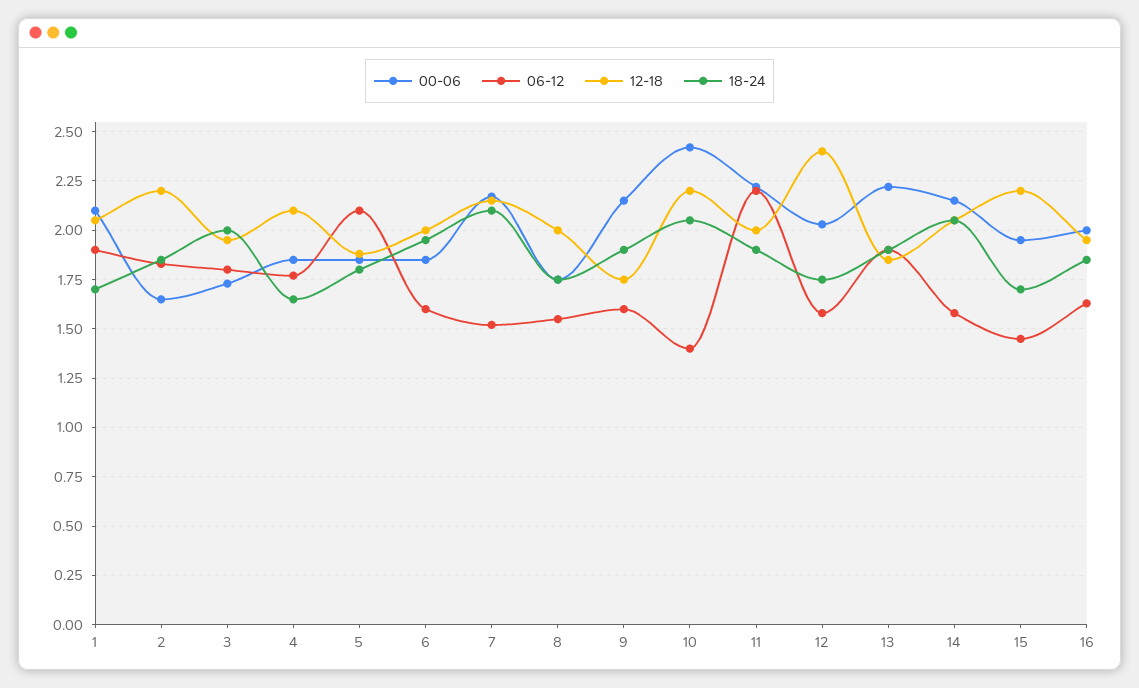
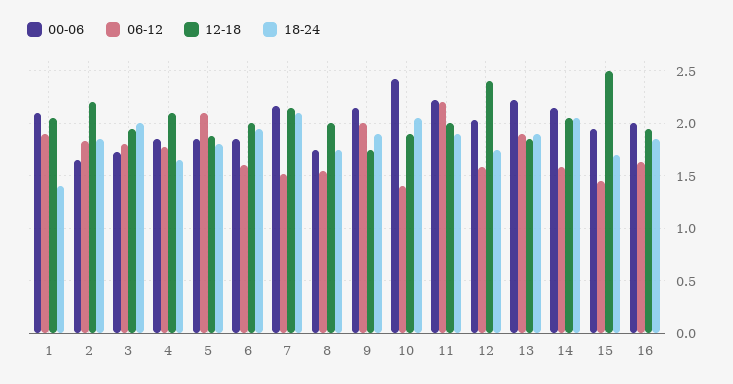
  {
    "00-06": {
      "1": 2.1,
      "2": 1.65,
      "3": 1.75,
      "4": 1.85,
      "5": 1.85,
      "6": 1.85,
      "7": 2.15,
      "8": 1.75,
      "9": 2.15,
      "10": 2.4,
      "11": 2.2,
      "12": 2.05,
      "13": 2.2,
      "14": 2.15,
      "15": 1.95,
      "16": 2
    },
    "06-12": {
      "1": 1.9,
      "2": 1.85,
      "3": 1.8,
      "4": 1.75,
      "5": 2.1,
      "6": 1.6,
      "7": 1.5,
      "8": 1.55,
-     "9": 1.6,
+     "9": 2,
      "10": 1.4,
      "11": 2.2,
      "12": 1.6,
      "13": 1.9,
      "14": 1.6,
      "15": 1.45,
      "16": 1.65
    },
    "12-18": {
      "1": 2.05,
      "2": 2.2,
      "3": 1.95,
      "4": 2.1,
      "5": 1.9,
      "6": 2,
      "7": 2.15,
      "8": 2,
      "9": 1.75,
-     "10": 2.2,
+     "10": 1.9,
      "11": 2,
      "12": 2.4,
      "13": 1.85,
      "14": 2.05,
-     "15": 2.2,
+     "15": 2.5,
      "16": 1.95
    },
    "18-24": {
-     "1": 1.7,
+     "1": 1.4,
      "2": 1.85,
      "3": 2,
      "4": 1.65,
      "5": 1.8,
      "6": 1.95,
      "7": 2.1,
      "8": 1.75,
      "9": 1.9,
      "10": 2.05,
      "11": 1.9,
      "12": 1.75,
      "13": 1.9,
      "14": 2.05,
      "15": 1.7,
      "16": 1.85
    }
  }

